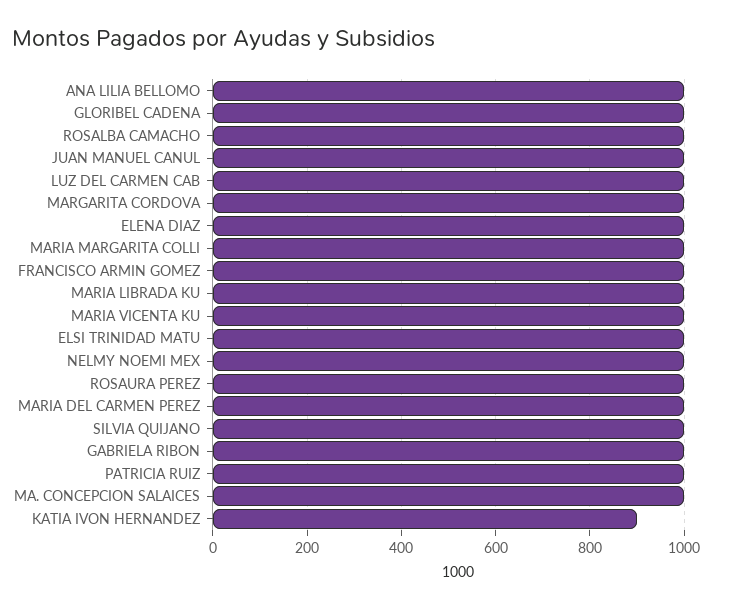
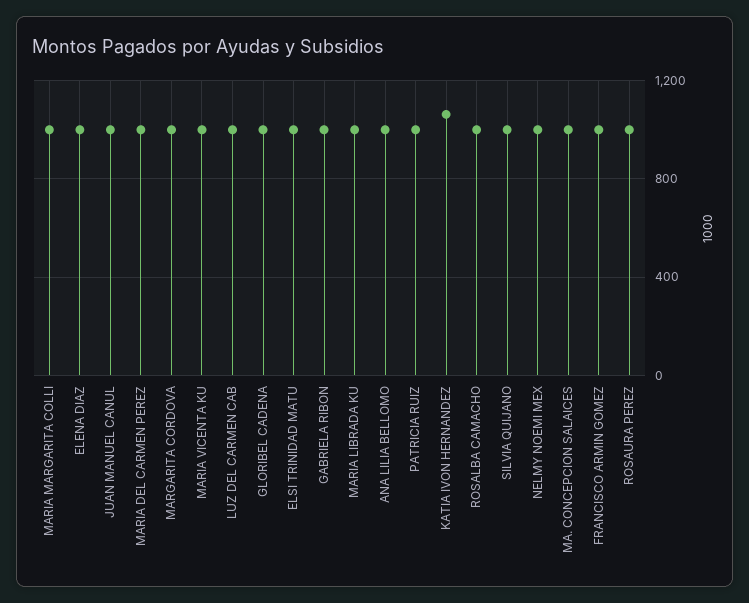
  {
    "ANA LILIA BELLOMO": 1000,
    "GLORIBEL CADENA": 1000,
    "ROSALBA CAMACHO": 1000,
    "JUAN MANUEL CANUL": 1000,
    "LUZ DEL CARMEN CAB": 1000,
    "MARGARITA CORDOVA": 1000,
    "ELENA DIAZ": 1000,
    "MARIA MARGARITA COLLI": 1000,
    "FRANCISCO ARMIN GOMEZ": 1000,
    "MARIA LIBRADA KU": 1000,
    "MARIA VICENTA KU": 1000,
    "ELSI TRINIDAD MATU": 1000,
    "NELMY NOEMI MEX": 1000,
    "ROSAURA PEREZ": 1000,
    "MARIA DEL CARMEN PEREZ": 1000,
    "SILVIA QUIJANO": 1000,
    "GABRIELA RIBON": 1000,
    "PATRICIA RUIZ": 1000,
    "MA. CONCEPCION SALAICES": 1000,
-   "KATIA IVON HERNANDEZ": 900
+   "KATIA IVON HERNANDEZ": 1050
  }

